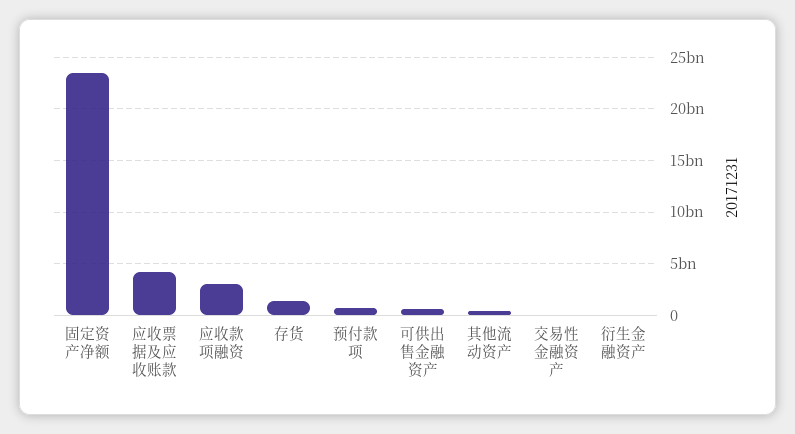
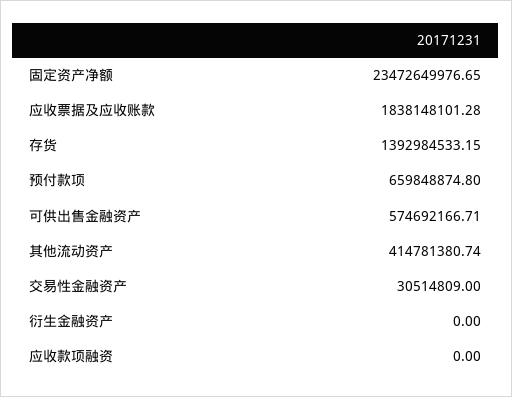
  {
    "固定资产净额": 23472649976.65,
-   "应收票据及应收账款": 4000000000,
+   "应收票据及应收账款": 1838148101.28,
-   "应收款项融资": 3000000000,
+   "应收款项融资": 0,
    "存货": 1392984533.15,
    "预付款项": 659848874.8,
    "可供出售金融资产": 574692166.71,
    "其他流动资产": 414781380.74,
    "交易性金融资产": 30514809,
    "衍生金融资产": 0
  }

